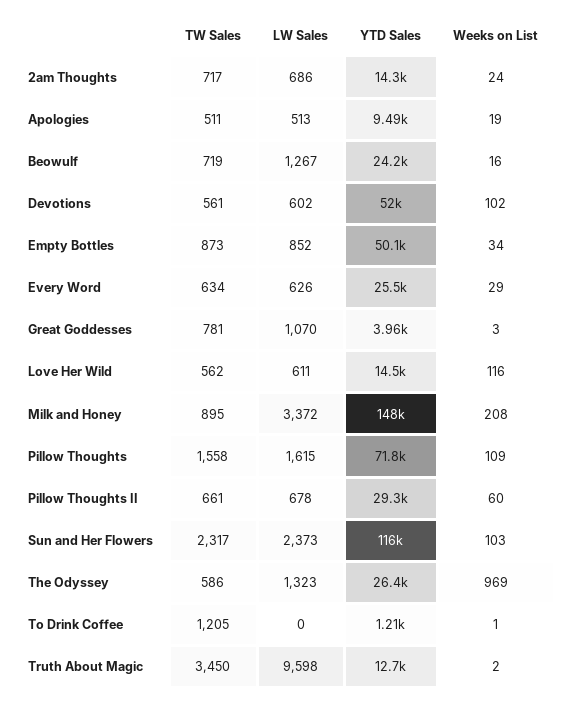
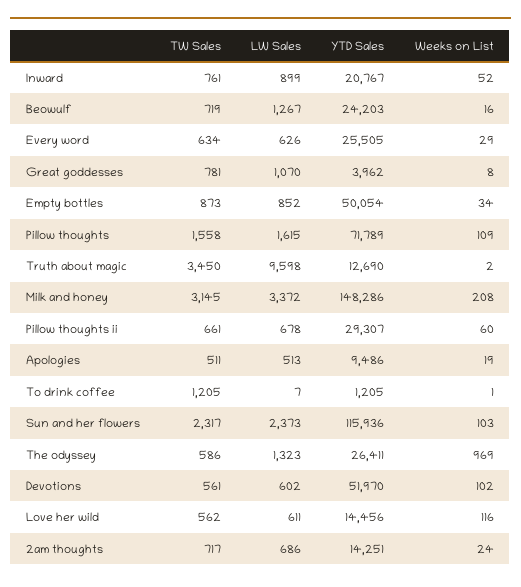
  {
    "TW Sales": {
      "2am Thoughts": 717,
      "Apologies": 511,
      "Beowulf": 719,
      "Devotions": 561,
      "Empty Bottles": 873,
      "Every Word": 634,
      "Great Goddesses": 781,
      "Love Her Wild": 562,
-     "Milk and Honey": 895,
+     "Milk and Honey": 3145,
      "Pillow Thoughts": 1558,
      "Pillow Thoughts II": 661,
      "Sun and Her Flowers": 2317,
      "The Odyssey": 586,
      "To Drink Coffee": 1205,
-     "Truth About Magic": 3450
+     "Truth About Magic": 3450,
+     "Inward": 761
    },
    "LW Sales": {
      "2am Thoughts": 686,
      "Apologies": 513,
      "Beowulf": 1267,
      "Devotions": 602,
      "Empty Bottles": 852,
      "Every Word": 626,
      "Great Goddesses": 1070,
      "Love Her Wild": 611,
      "Milk and Honey": 3372,
      "Pillow Thoughts": 1615,
      "Pillow Thoughts II": 678,
      "Sun and Her Flowers": 2373,
      "The Odyssey": 1323,
-     "To Drink Coffee": 0,
+     "To Drink Coffee": 7,
-     "Truth About Magic": 9598
+     "Truth About Magic": 9598,
+     "Inward": 899
    },
    "YTD Sales": {
      "2am Thoughts": 14251,
      "Apologies": 9486,
      "Beowulf": 24203,
      "Devotions": 51970,
      "Empty Bottles": 50054,
      "Every Word": 25505,
      "Great Goddesses": 3962,
      "Love Her Wild": 14456,
      "Milk and Honey": 148286,
      "Pillow Thoughts": 71789,
      "Pillow Thoughts II": 29307,
      "Sun and Her Flowers": 115936,
      "The Odyssey": 26411,
      "To Drink Coffee": 1205,
-     "Truth About Magic": 12690
+     "Truth About Magic": 12690,
+     "Inward": 20767
    },
    "Weeks on List": {
      "2am Thoughts": 24,
      "Apologies": 19,
      "Beowulf": 16,
      "Devotions": 102,
      "Empty Bottles": 34,
      "Every Word": 29,
-     "Great Goddesses": 3,
+     "Great Goddesses": 8,
      "Love Her Wild": 116,
      "Milk and Honey": 208,
      "Pillow Thoughts": 109,
      "Pillow Thoughts II": 60,
      "Sun and Her Flowers": 103,
      "The Odyssey": 969,
      "To Drink Coffee": 1,
-     "Truth About Magic": 2
+     "Truth About Magic": 2,
+     "Inward": 52
    }
  }

